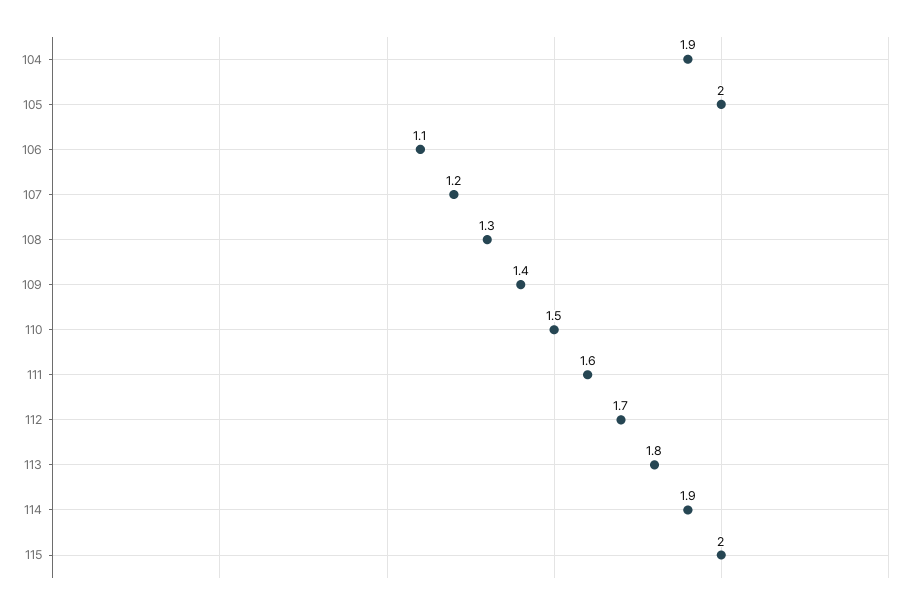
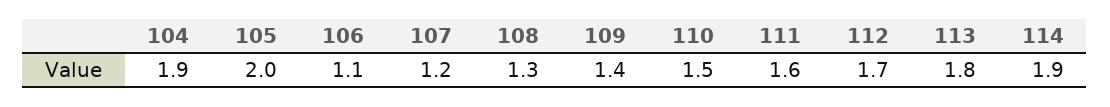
  {
    "104": 1.9,
    "105": 2,
    "106": 1.1,
    "107": 1.2,
    "108": 1.3,
    "109": 1.4,
    "110": 1.5,
    "111": 1.6,
    "112": 1.7,
    "113": 1.8,
-   "114": 1.9,
+   "114": 1.9
-   "115": 2
  }

